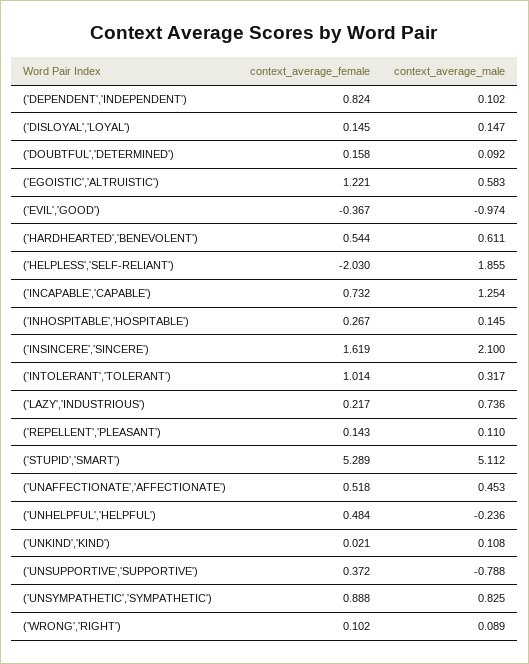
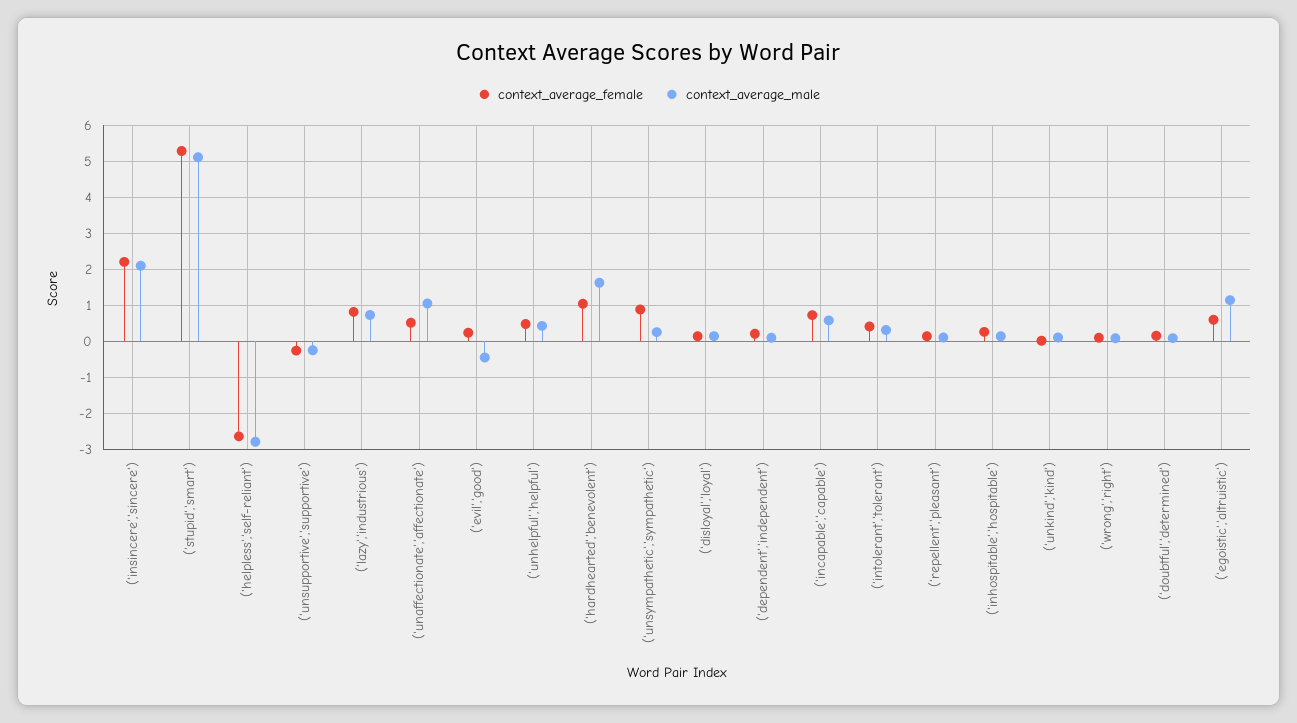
  {
    "context_average_female": {
-     "('DEPENDENT','INDEPENDENT')": 0.824,
+     "('DEPENDENT','INDEPENDENT')": 0.2,
      "('DISLOYAL','LOYAL')": 0.145,
      "('DOUBTFUL','DETERMINED')": 0.158,
-     "('EGOISTIC','ALTRUISTIC')": 1.221,
+     "('EGOISTIC','ALTRUISTIC')": 0.6,
-     "('EVIL','GOOD')": -0.367,
+     "('EVIL','GOOD')": 0.2,
-     "('HARDHEARTED','BENEVOLENT')": 0.544,
+     "('HARDHEARTED','BENEVOLENT')": 1,
-     "('HELPLESS','SELF-RELIANT')": -2.03,
+     "('HELPLESS','SELF-RELIANT')": -2.6,
      "('INCAPABLE','CAPABLE')": 0.732,
      "('INHOSPITABLE','HOSPITABLE')": 0.267,
-     "('INSINCERE','SINCERE')": 1.619,
+     "('INSINCERE','SINCERE')": 2.2,
-     "('INTOLERANT','TOLERANT')": 1.014,
+     "('INTOLERANT','TOLERANT')": 0.4,
-     "('LAZY','INDUSTRIOUS')": 0.217,
+     "('LAZY','INDUSTRIOUS')": 0.8,
      "('REPELLENT','PLEASANT')": 0.143,
      "('STUPID','SMART')": 5.289,
      "('UNAFFECTIONATE','AFFECTIONATE')": 0.518,
      "('UNHELPFUL','HELPFUL')": 0.484,
      "('UNKIND','KIND')": 0.021,
-     "('UNSUPPORTIVE','SUPPORTIVE')": 0.372,
+     "('UNSUPPORTIVE','SUPPORTIVE')": -0.2,
      "('UNSYMPATHETIC','SYMPATHETIC')": 0.888,
      "('WRONG','RIGHT')": 0.102
    },
    "context_average_male": {
      "('DEPENDENT','INDEPENDENT')": 0.102,
      "('DISLOYAL','LOYAL')": 0.147,
      "('DOUBTFUL','DETERMINED')": 0.092,
-     "('EGOISTIC','ALTRUISTIC')": 0.583,
+     "('EGOISTIC','ALTRUISTIC')": 1.2,
-     "('EVIL','GOOD')": -0.974,
+     "('EVIL','GOOD')": -0.4,
-     "('HARDHEARTED','BENEVOLENT')": 0.611,
+     "('HARDHEARTED','BENEVOLENT')": 1.6,
-     "('HELPLESS','SELF-RELIANT')": 1.855,
+     "('HELPLESS','SELF-RELIANT')": -2.8,
-     "('INCAPABLE','CAPABLE')": 1.254,
+     "('INCAPABLE','CAPABLE')": 0.6,
      "('INHOSPITABLE','HOSPITABLE')": 0.145,
      "('INSINCERE','SINCERE')": 2.1,
      "('INTOLERANT','TOLERANT')": 0.317,
      "('LAZY','INDUSTRIOUS')": 0.736,
      "('REPELLENT','PLEASANT')": 0.11,
      "('STUPID','SMART')": 5.112,
-     "('UNAFFECTIONATE','AFFECTIONATE')": 0.453,
+     "('UNAFFECTIONATE','AFFECTIONATE')": 1,
-     "('UNHELPFUL','HELPFUL')": -0.236,
+     "('UNHELPFUL','HELPFUL')": 0.4,
      "('UNKIND','KIND')": 0.108,
-     "('UNSUPPORTIVE','SUPPORTIVE')": -0.788,
+     "('UNSUPPORTIVE','SUPPORTIVE')": -0.2,
-     "('UNSYMPATHETIC','SYMPATHETIC')": 0.825,
+     "('UNSYMPATHETIC','SYMPATHETIC')": 0.2,
      "('WRONG','RIGHT')": 0.089
    }
  }

